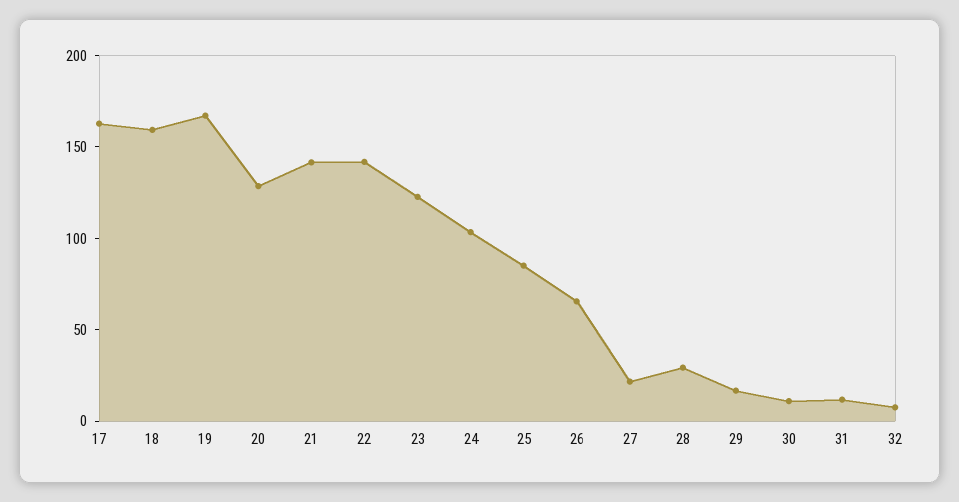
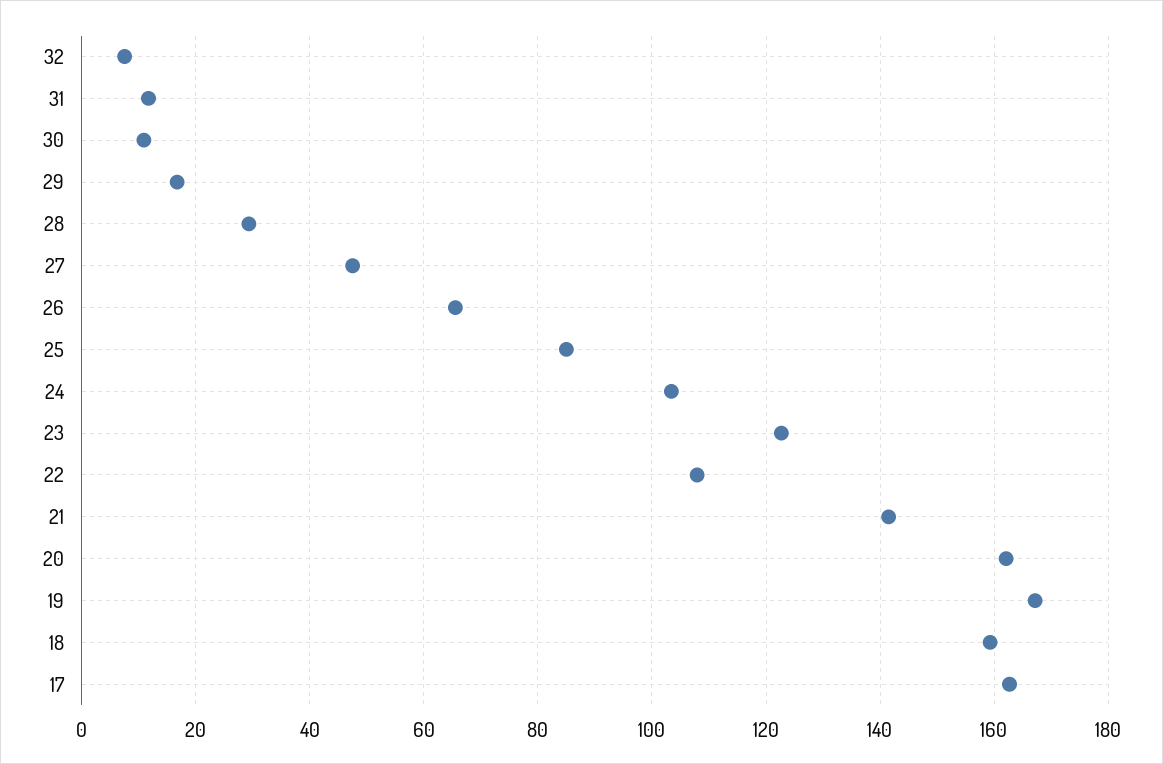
  {
    "17": 162,
    "18": 160,
    "19": 168,
-   "20": 130,
+   "20": 162,
    "21": 142,
-   "22": 140,
+   "22": 108,
    "23": 122,
    "24": 104,
    "25": 86,
    "26": 66,
-   "27": 20,
+   "27": 48,
    "28": 30,
    "29": 16,
    "30": 10,
    "31": 12,
    "32": 8
  }

